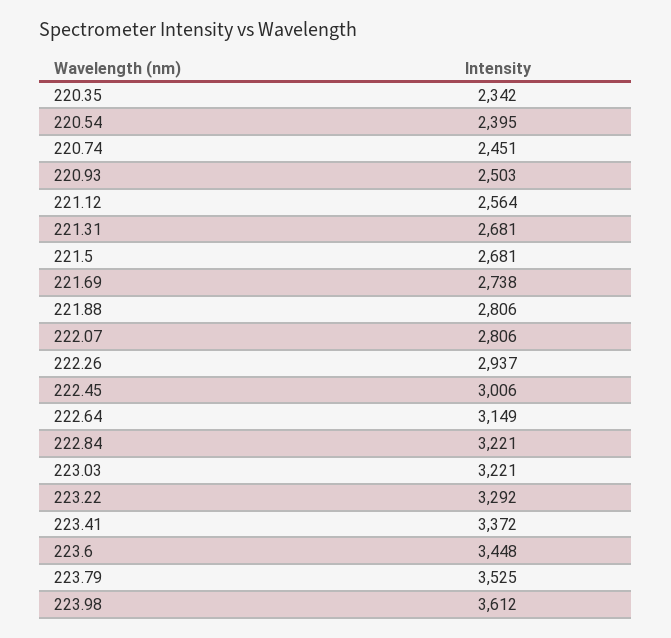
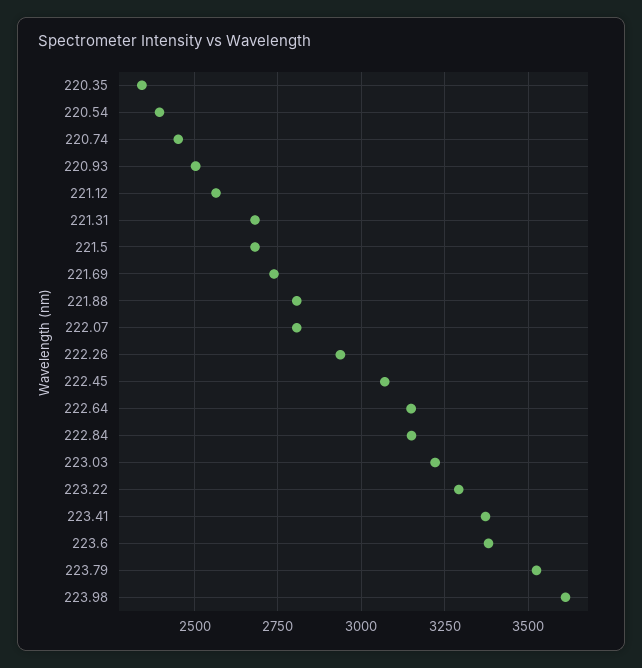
  {
    "220.35": 2342,
    "220.54": 2395,
    "220.74": 2451,
    "220.93": 2503,
    "221.12": 2564,
    "221.31": 2681,
    "221.5": 2681,
    "221.69": 2738,
    "221.88": 2806,
    "222.07": 2806,
    "222.26": 2937,
-   "222.45": 3006,
+   "222.45": 3075,
    "222.64": 3149,
-   "222.84": 3221,
+   "222.84": 3150,
    "223.03": 3221,
    "223.22": 3292,
    "223.41": 3372,
-   "223.6": 3448,
+   "223.6": 3375,
    "223.79": 3525,
    "223.98": 3612
  }

